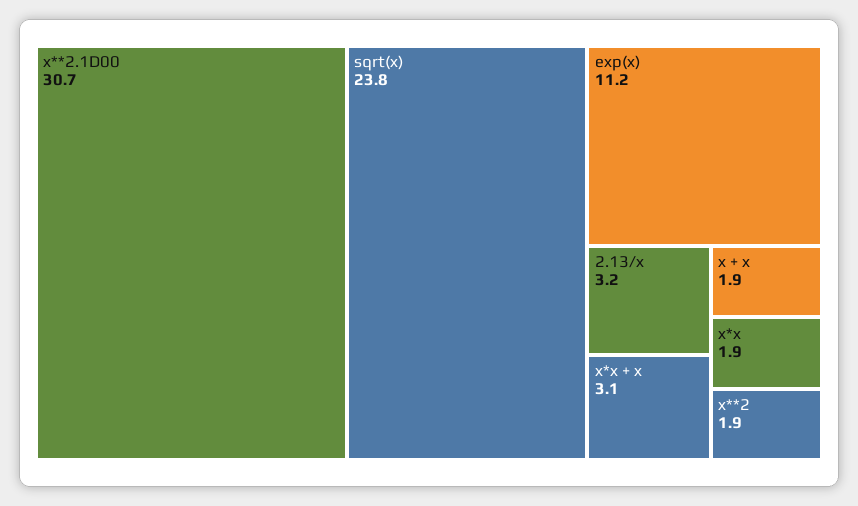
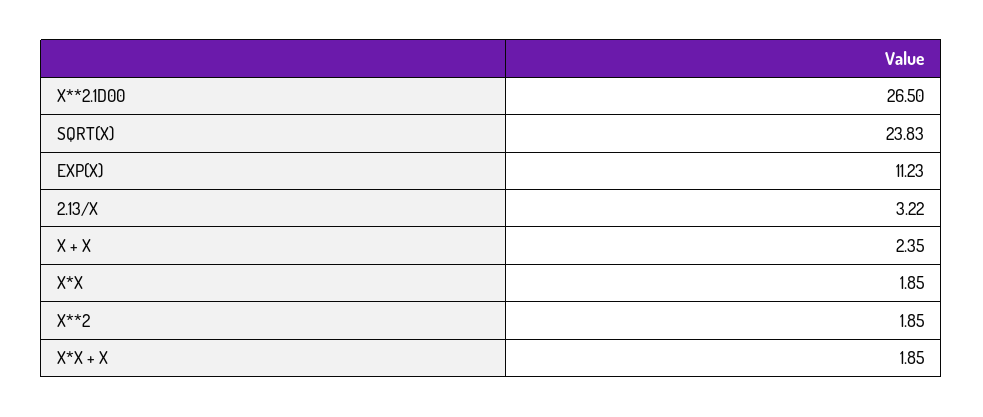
  {
-   "x**2.1D00": 30.7,
+   "x**2.1D00": 26.5,
    "sqrt(x)": 23.83,
    "exp(x)": 11.23,
    "2.13/x": 3.22,
-   "x*x + x": 3.1,
+   "x*x + x": 1.85,
-   "x + x": 1.9,
+   "x + x": 2.35,
    "x*x": 1.85,
    "x**2": 1.85
  }

